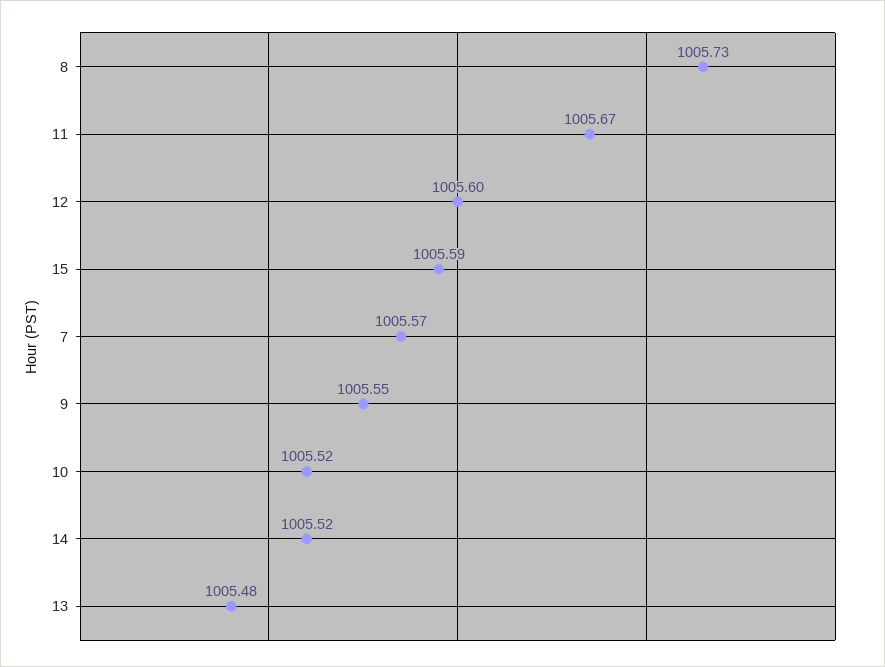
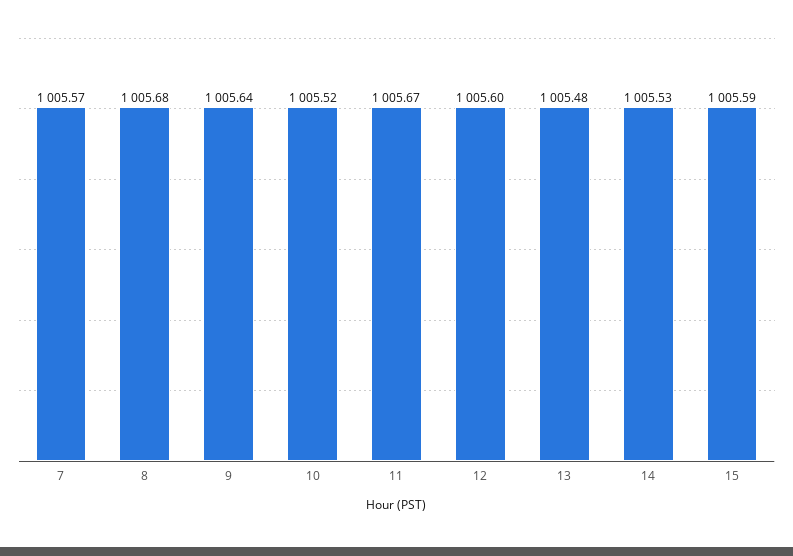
  {
-   "8": 1005.73,
+   "8": 1005.68,
    "11": 1005.67,
    "12": 1005.6,
    "15": 1005.59,
    "7": 1005.57,
-   "9": 1005.55,
+   "9": 1005.64,
    "10": 1005.52,
-   "14": 1005.52,
+   "14": 1005.53,
    "13": 1005.48
  }

